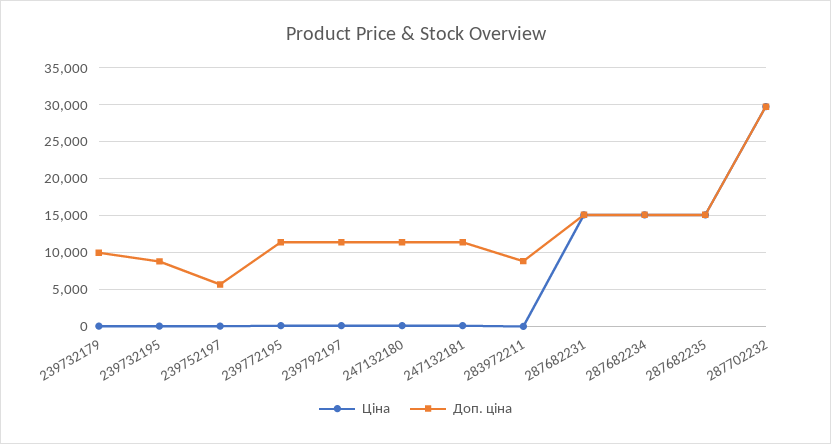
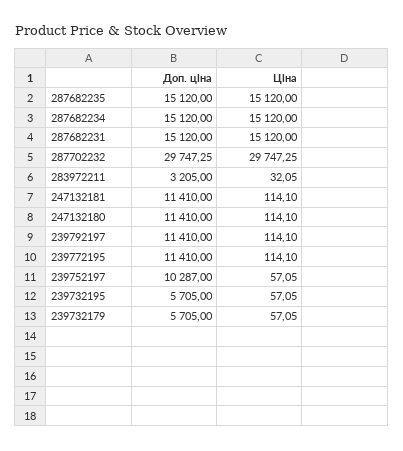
  {
    "Ціна": {
      "239732179": 57.05,
      "239732195": 57.05,
      "239752197": 57.05,
      "239772195": 114.1,
      "239792197": 114.1,
      "247132180": 114.1,
      "247132181": 114.1,
      "283972211": 32.05,
      "287682231": 15120,
      "287682234": 15120,
      "287682235": 15120,
      "287702232": 29747.25
    },
    "Доп. ціна": {
-     "239732179": 10000,
+     "239732179": 5705,
-     "239732195": 9000,
+     "239732195": 5705,
-     "239752197": 6000,
+     "239752197": 10287,
      "239772195": 11410,
      "239792197": 11410,
      "247132180": 11410,
      "247132181": 11410,
-     "283972211": 9000,
+     "283972211": 3205,
      "287682231": 15120,
      "287682234": 15120,
      "287682235": 15120,
      "287702232": 29747.25
    }
  }

